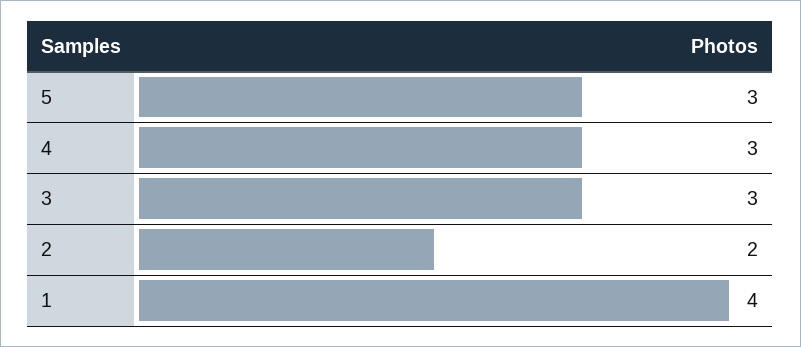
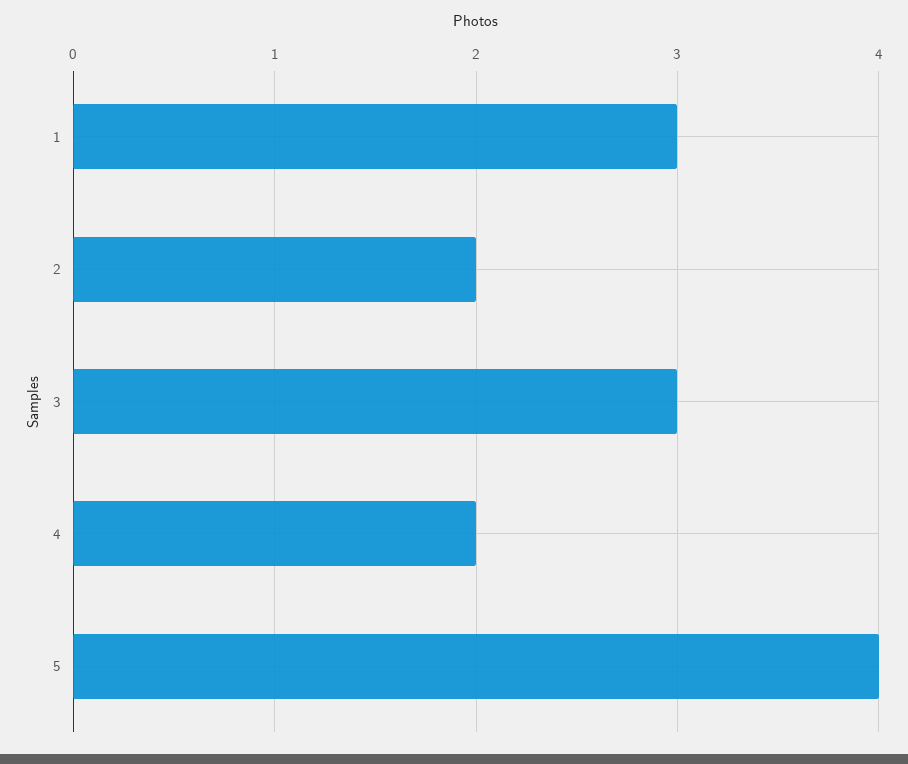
  {
-   "5": 3,
+   "5": 4,
-   "4": 3,
+   "4": 2,
    "3": 3,
    "2": 2,
-   "1": 4
+   "1": 3
  }

